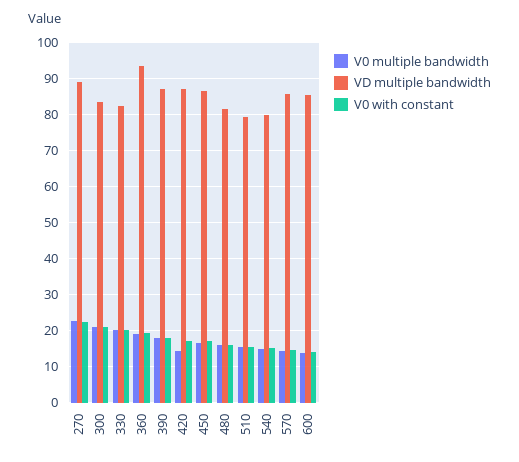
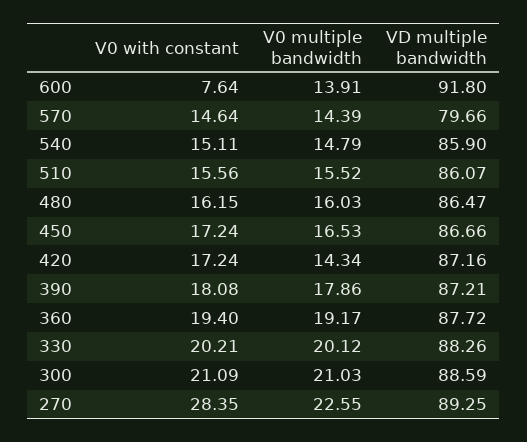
  {
    "V0 multiple bandwidth": {
      "270": 22.55,
      "300": 21.03,
      "330": 20.12,
      "360": 19.17,
      "390": 17.86,
      "420": 14.34,
      "450": 16.53,
      "480": 16.03,
      "510": 15.52,
      "540": 14.79,
      "570": 14.39,
      "600": 13.91
    },
    "VD multiple bandwidth": {
      "270": 89.25,
-     "300": 84,
+     "300": 88.59,
-     "330": 82,
+     "330": 88.26,
-     "360": 94,
+     "360": 87.72,
      "390": 87.21,
      "420": 87.16,
      "450": 86.66,
-     "480": 82,
+     "480": 86.47,
-     "510": 80,
+     "510": 86.07,
-     "540": 80,
+     "540": 85.9,
-     "570": 86,
+     "570": 79.66,
-     "600": 86
+     "600": 91.8
    },
    "V0 with constant": {
-     "270": 22,
+     "270": 28.35,
      "300": 21.09,
      "330": 20.21,
      "360": 19.4,
      "390": 18.08,
      "420": 17.24,
      "450": 17.24,
      "480": 16.15,
      "510": 15.56,
      "540": 15.11,
      "570": 14.64,
-     "600": 14
+     "600": 7.64
    }
  }

